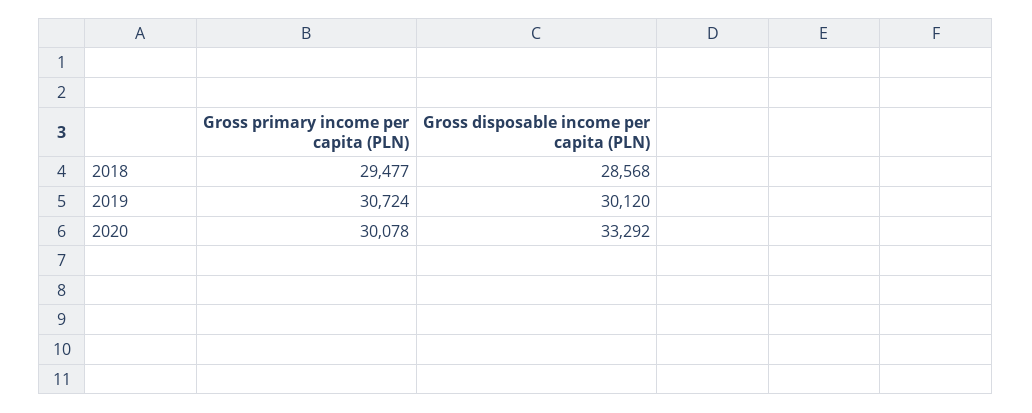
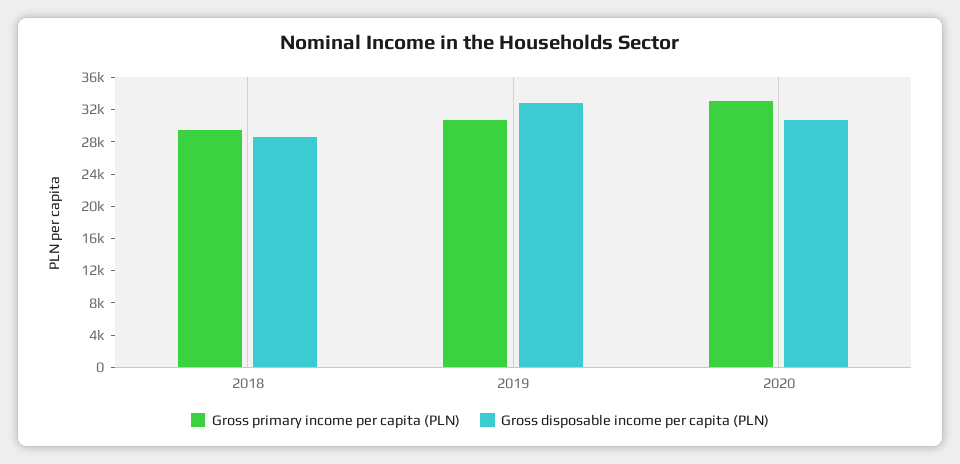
  {
    "Gross primary income per capita (PLN)": {
      "2018": 29477,
      "2019": 30724,
-     "2020": 30078
+     "2020": 33000
    },
    "Gross disposable income per capita (PLN)": {
      "2018": 28568,
-     "2019": 30120,
+     "2019": 33000,
-     "2020": 33292
+     "2020": 31000
    }
  }

